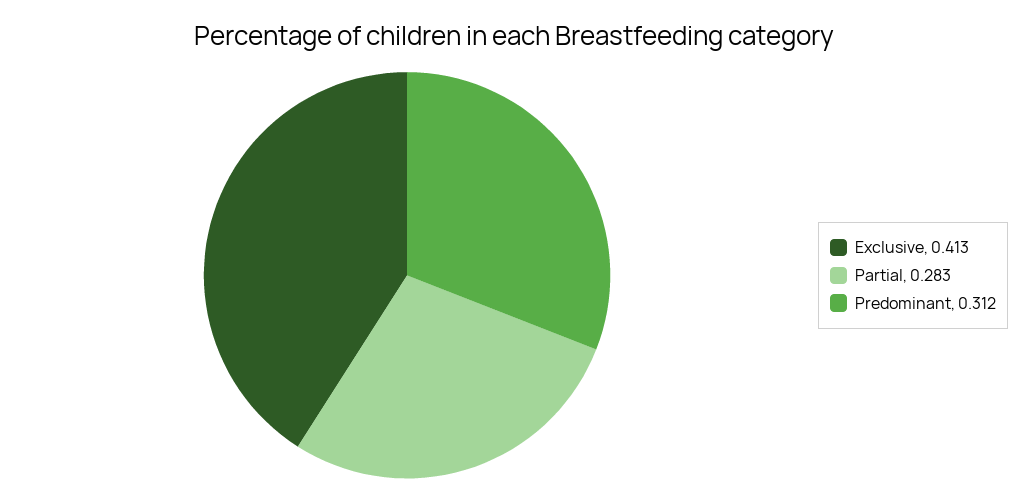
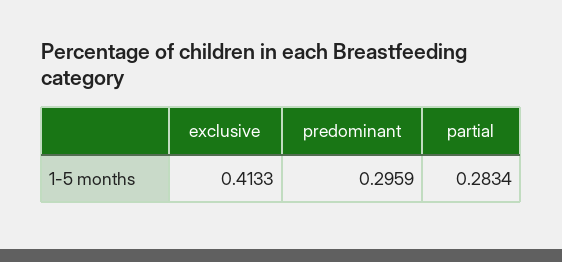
  {
    "Exclusive": 0.4133,
    "Partial": 0.2834,
-   "Predominant": 0.312
+   "Predominant": 0.2959
  }

